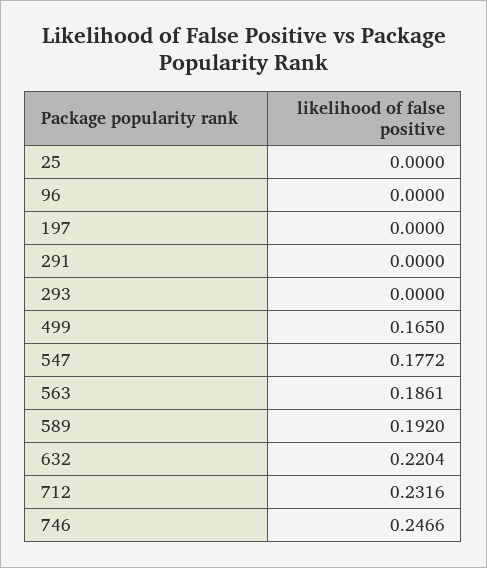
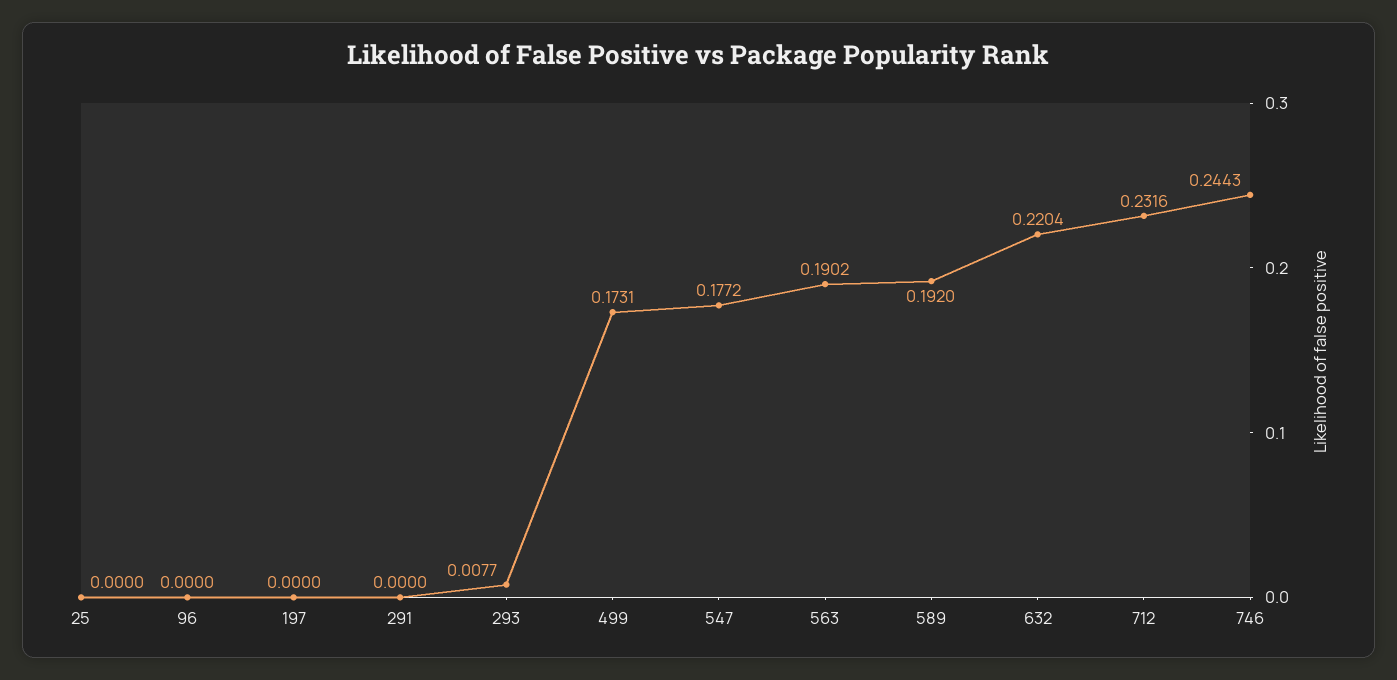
  {
    "25": 0,
    "96": 0,
    "197": 0,
    "291": 0,
-   "293": 0,
+   "293": 0.0077,
-   "499": 0.165,
+   "499": 0.1731,
    "547": 0.1772,
-   "563": 0.1861,
+   "563": 0.1902,
    "589": 0.192,
    "632": 0.2204,
    "712": 0.2316,
-   "746": 0.2466
+   "746": 0.2443
  }

